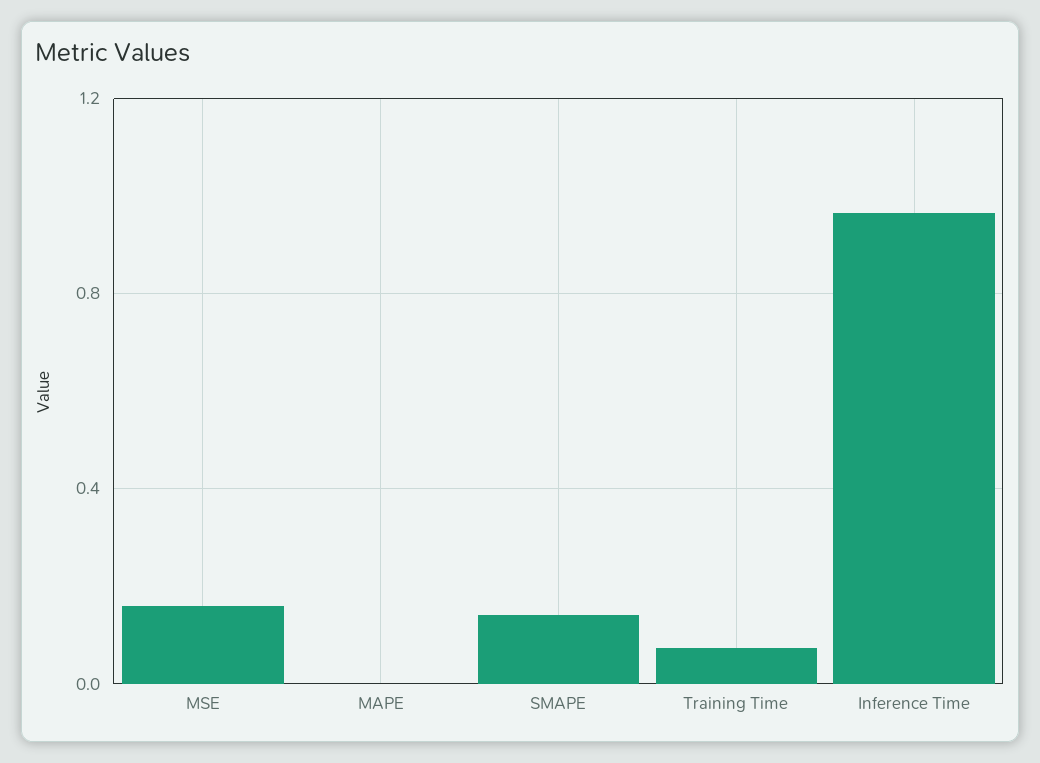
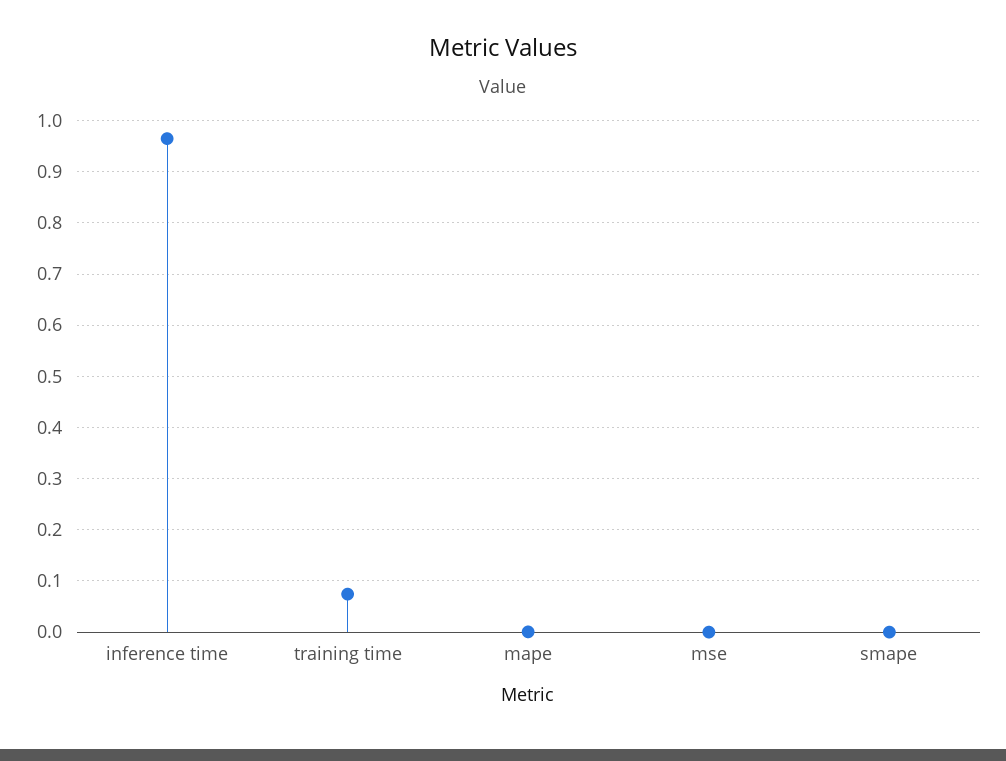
  {
-   "MSE": 0.15,
+   "MSE": 0,
    "MAPE": 0,
-   "SMAPE": 0.15,
+   "SMAPE": 0,
    "Training Time": 0.08,
    "Inference Time": 0.96
  }

